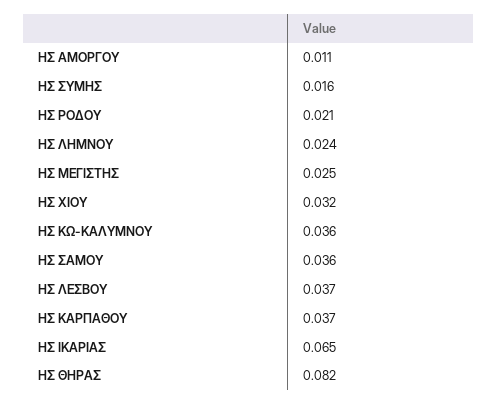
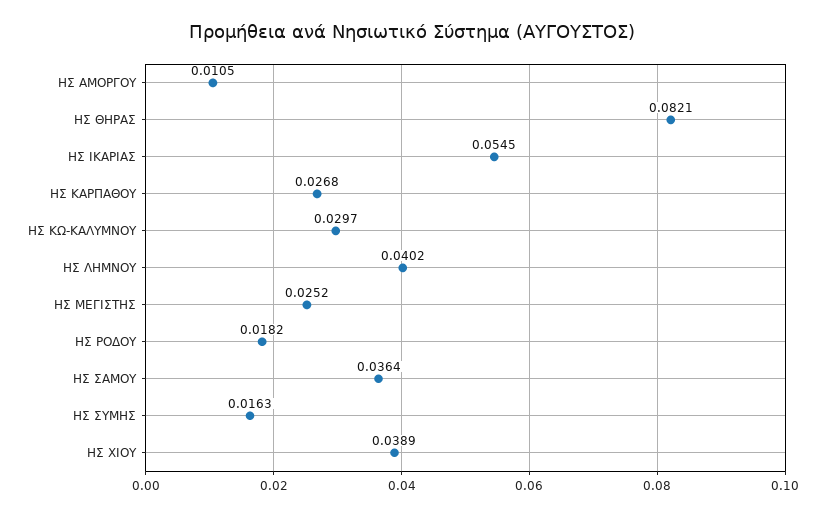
  {
    "ΗΣ ΑΜΟΡΓΟΥ": 0.0105,
    "ΗΣ ΣΥΜΗΣ": 0.0163,
-   "ΗΣ ΡΟΔΟΥ": 0.021,
+   "ΗΣ ΡΟΔΟΥ": 0.0182,
-   "ΗΣ ΛΗΜΝΟΥ": 0.024,
+   "ΗΣ ΛΗΜΝΟΥ": 0.0402,
    "ΗΣ ΜΕΓΙΣΤΗΣ": 0.0252,
-   "ΗΣ ΧΙΟΥ": 0.032,
+   "ΗΣ ΧΙΟΥ": 0.0389,
-   "ΗΣ ΚΩ-ΚΑΛΥΜΝΟΥ": 0.036,
+   "ΗΣ ΚΩ-ΚΑΛΥΜΝΟΥ": 0.0297,
    "ΗΣ ΣΑΜΟΥ": 0.0364,
-   "ΗΣ ΛΕΣΒΟΥ": 0.037,
-   "ΗΣ ΚΑΡΠΑΘΟΥ": 0.037,
+   "ΗΣ ΚΑΡΠΑΘΟΥ": 0.0268,
-   "ΗΣ ΙΚΑΡΙΑΣ": 0.065,
+   "ΗΣ ΙΚΑΡΙΑΣ": 0.0545,
    "ΗΣ ΘΗΡΑΣ": 0.0821
  }

